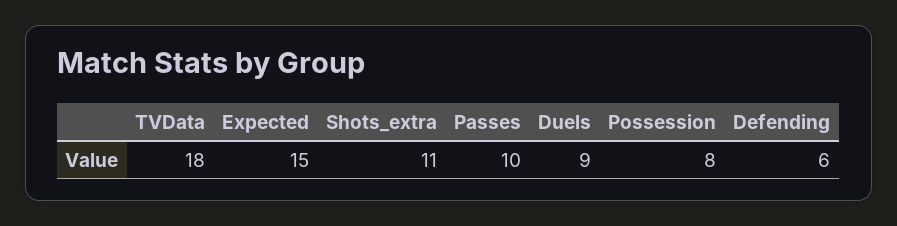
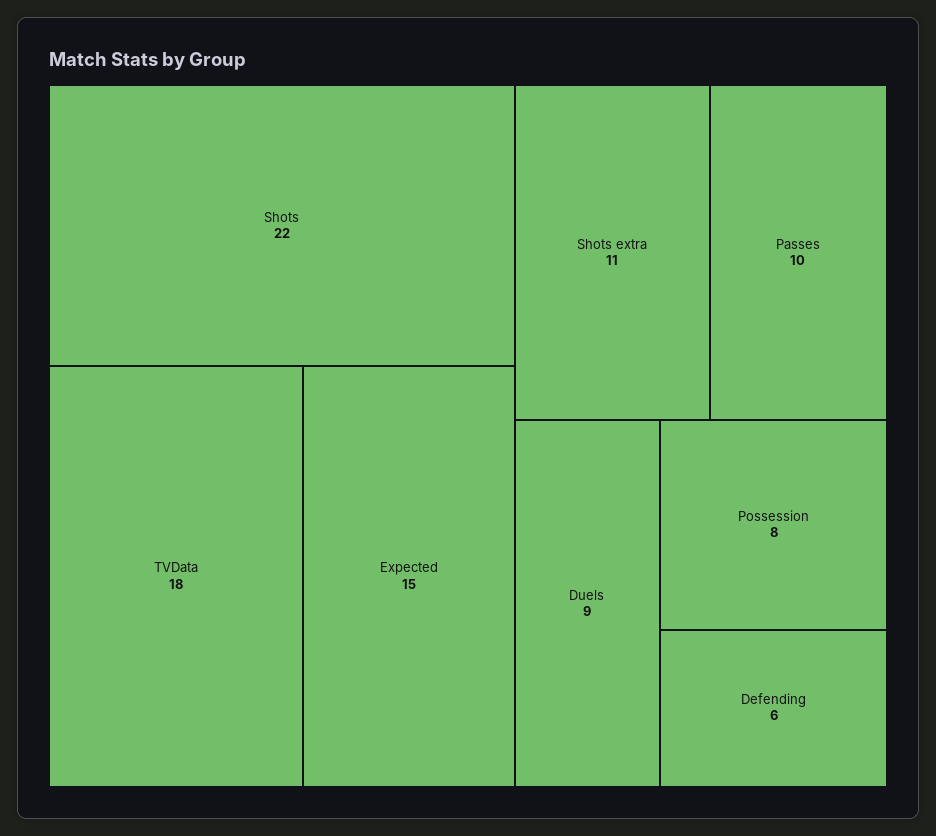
  {
    "TVData": 18,
    "Expected": 15,
    "Shots_extra": 11,
    "Passes": 10,
    "Duels": 9,
    "Possession": 8,
-   "Defending": 6
+   "Defending": 6,
+   "Shots": 22
  }

